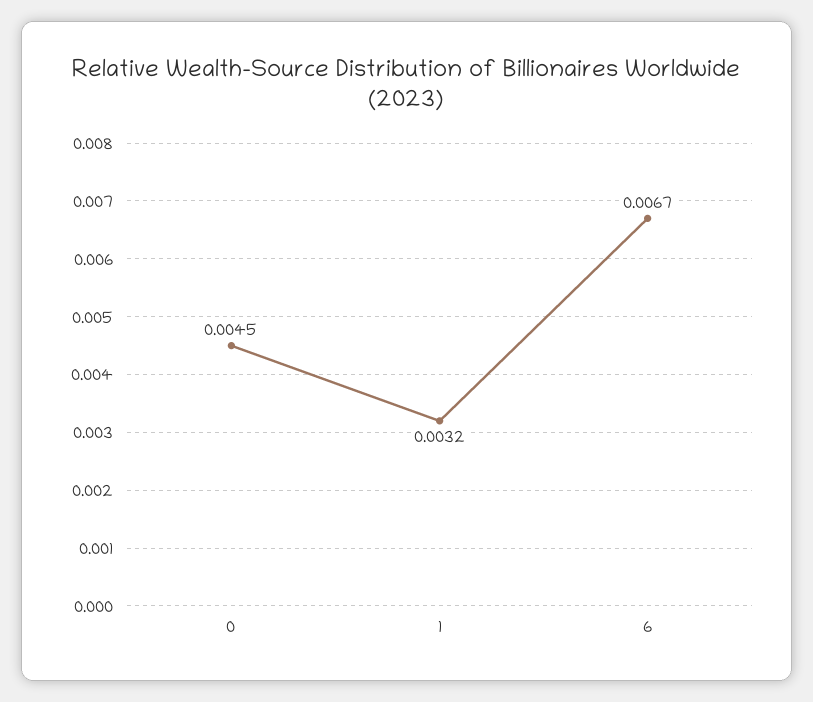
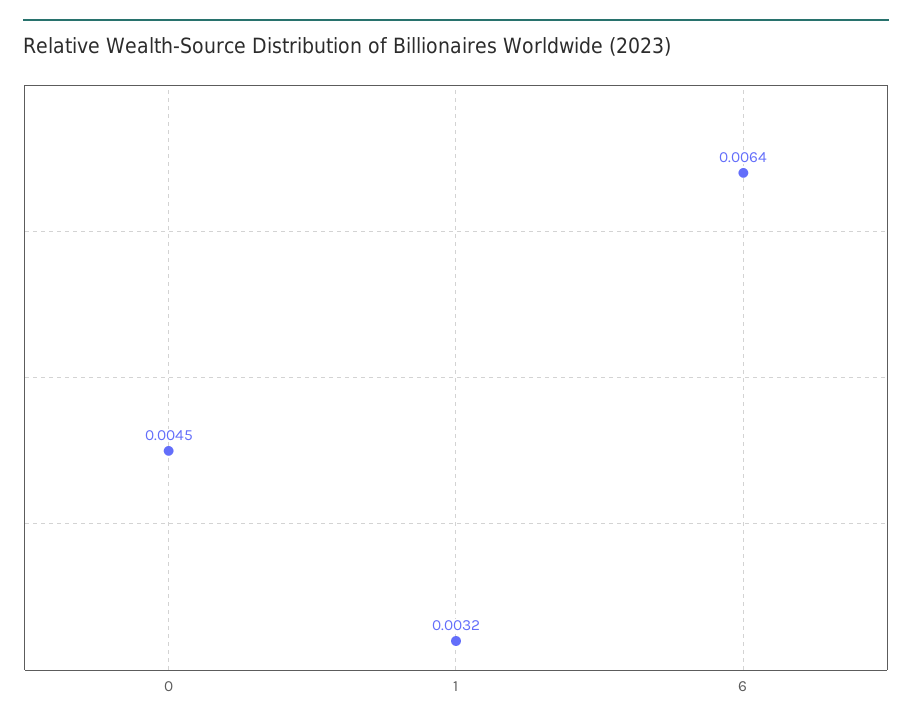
  {
    "0": 0.0045,
    "1": 0.0032,
-   "6": 0.0067
+   "6": 0.0064
  }

